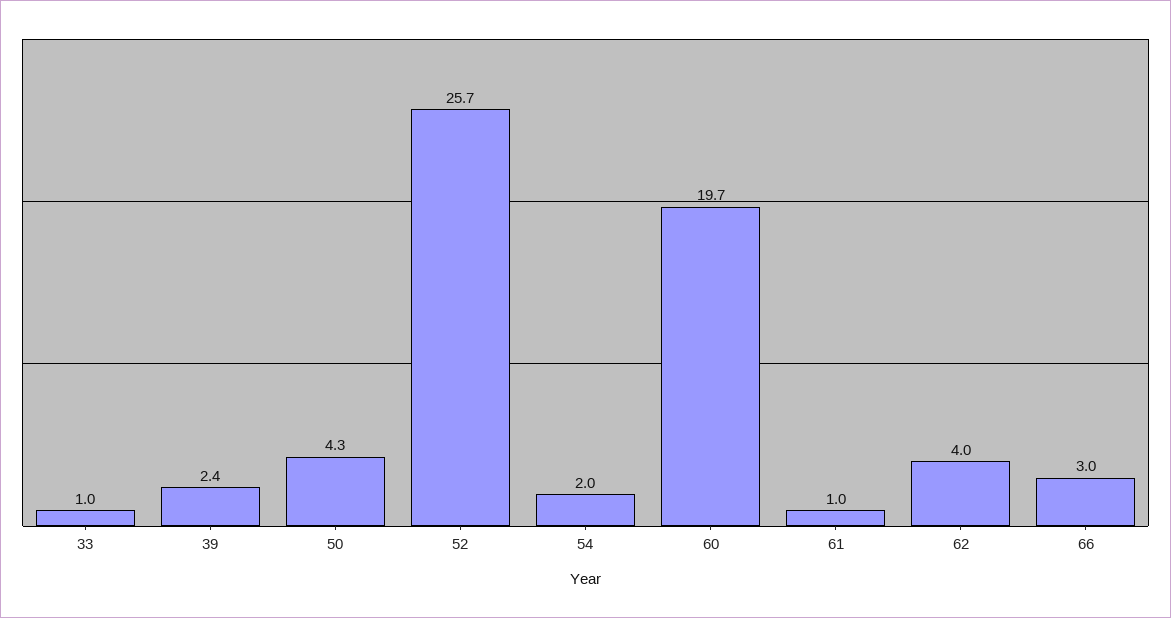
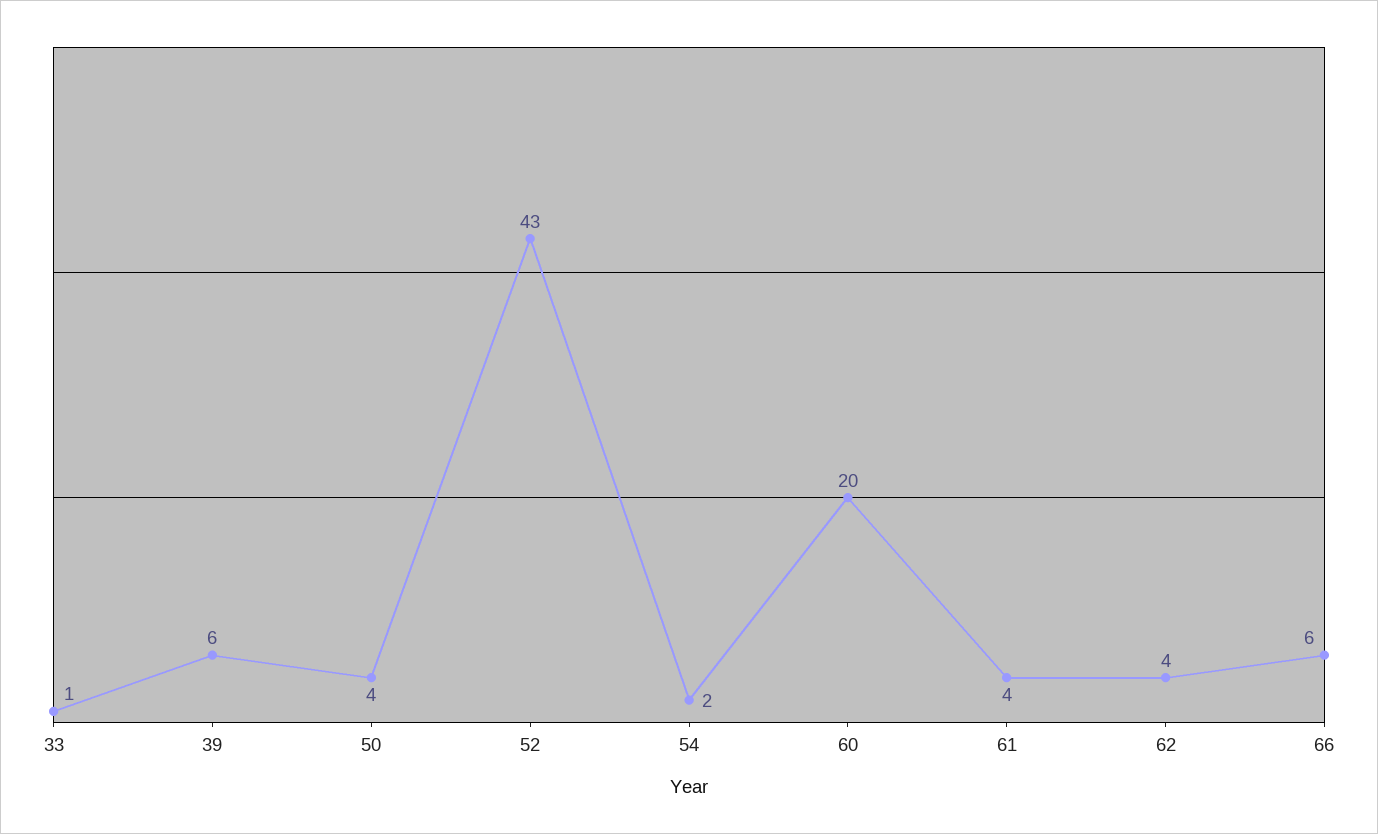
  {
    "33": 1,
-   "39": 2.4,
+   "39": 6,
    "50": 4.3,
-   "52": 25.7,
+   "52": 43,
    "54": 2,
    "60": 19.7,
-   "61": 1,
+   "61": 4,
    "62": 4,
-   "66": 3
+   "66": 6
  }

